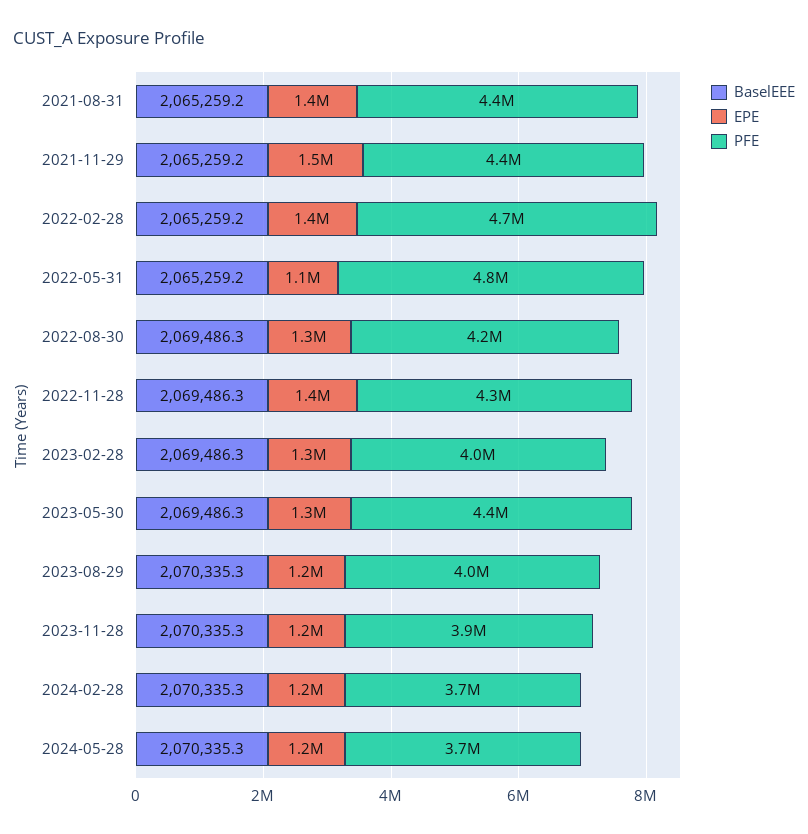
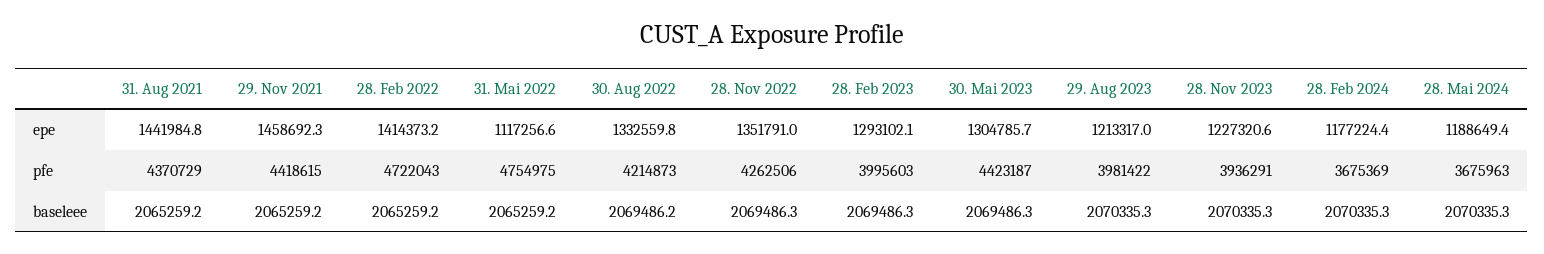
  {
    "BaselEEE": {
      "2021-08-31": 2065259.2,
      "2021-11-29": 2065259.2,
      "2022-02-28": 2065259.2,
      "2022-05-31": 2065259.2,
-     "2022-08-30": 2069486.3,
+     "2022-08-30": 2069486.2,
      "2022-11-28": 2069486.3,
      "2023-02-28": 2069486.3,
      "2023-05-30": 2069486.3,
      "2023-08-29": 2070335.3,
      "2023-11-28": 2070335.3,
      "2024-02-28": 2070335.3,
      "2024-05-28": 2070335.3
    },
    "EPE": {
      "2021-08-31": 1441984.8,
      "2021-11-29": 1458692.3,
      "2022-02-28": 1414373.2,
      "2022-05-31": 1117256.6,
      "2022-08-30": 1332559.8,
      "2022-11-28": 1351791,
      "2023-02-28": 1293102.1,
      "2023-05-30": 1304785.7,
      "2023-08-29": 1213317,
      "2023-11-28": 1227320.6,
      "2024-02-28": 1177224.4,
      "2024-05-28": 1188649.4
    },
    "PFE": {
      "2021-08-31": 4370729,
      "2021-11-29": 4418615,
      "2022-02-28": 4722043,
      "2022-05-31": 4754975,
      "2022-08-30": 4214873,
      "2022-11-28": 4262506,
      "2023-02-28": 3995603,
      "2023-05-30": 4423187,
      "2023-08-29": 3981422,
      "2023-11-28": 3936291,
      "2024-02-28": 3675369,
      "2024-05-28": 3675963
    }
  }

